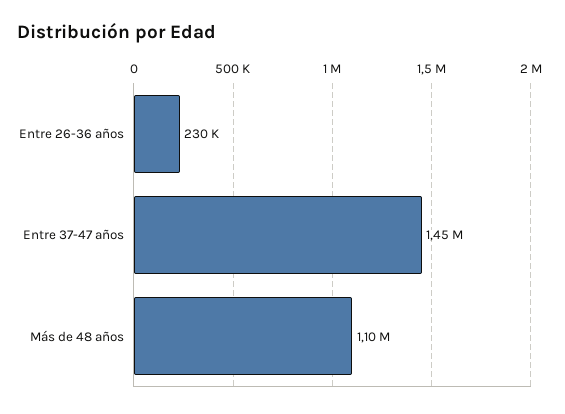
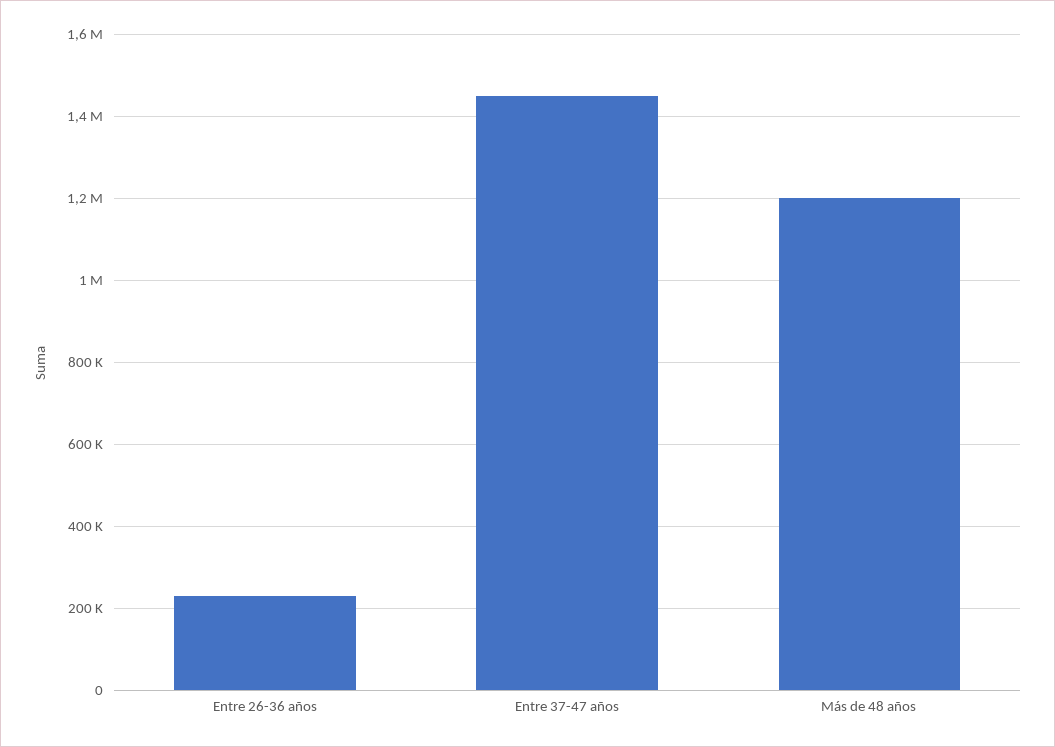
  {
    "Entre 26-36 años": 230000,
    "Entre 37-47 años": 1450000,
-   "Más de 48 años": 1100000
+   "Más de 48 años": 1200000
  }

